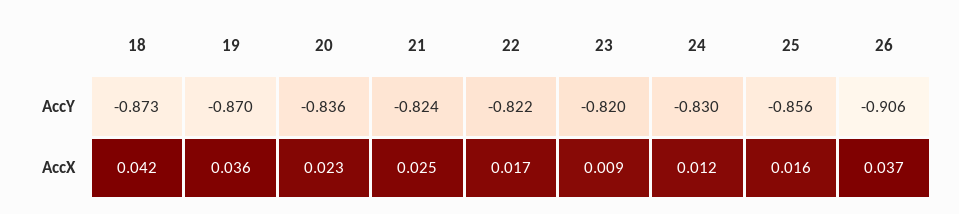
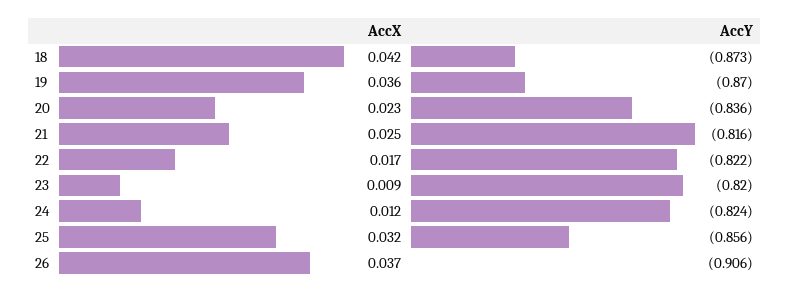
  {
    "18": {
      "AccY": -0.873,
      "AccX": 0.042
    },
    "19": {
      "AccY": -0.87,
      "AccX": 0.036
    },
    "20": {
      "AccY": -0.836,
      "AccX": 0.023
    },
    "21": {
-     "AccY": -0.824,
+     "AccY": -0.816,
      "AccX": 0.025
    },
    "22": {
      "AccY": -0.822,
      "AccX": 0.017
    },
    "23": {
      "AccY": -0.82,
      "AccX": 0.009
    },
    "24": {
-     "AccY": -0.83,
+     "AccY": -0.824,
      "AccX": 0.012
    },
    "25": {
      "AccY": -0.856,
-     "AccX": 0.016
+     "AccX": 0.032
    },
    "26": {
      "AccY": -0.906,
      "AccX": 0.037
    }
  }

